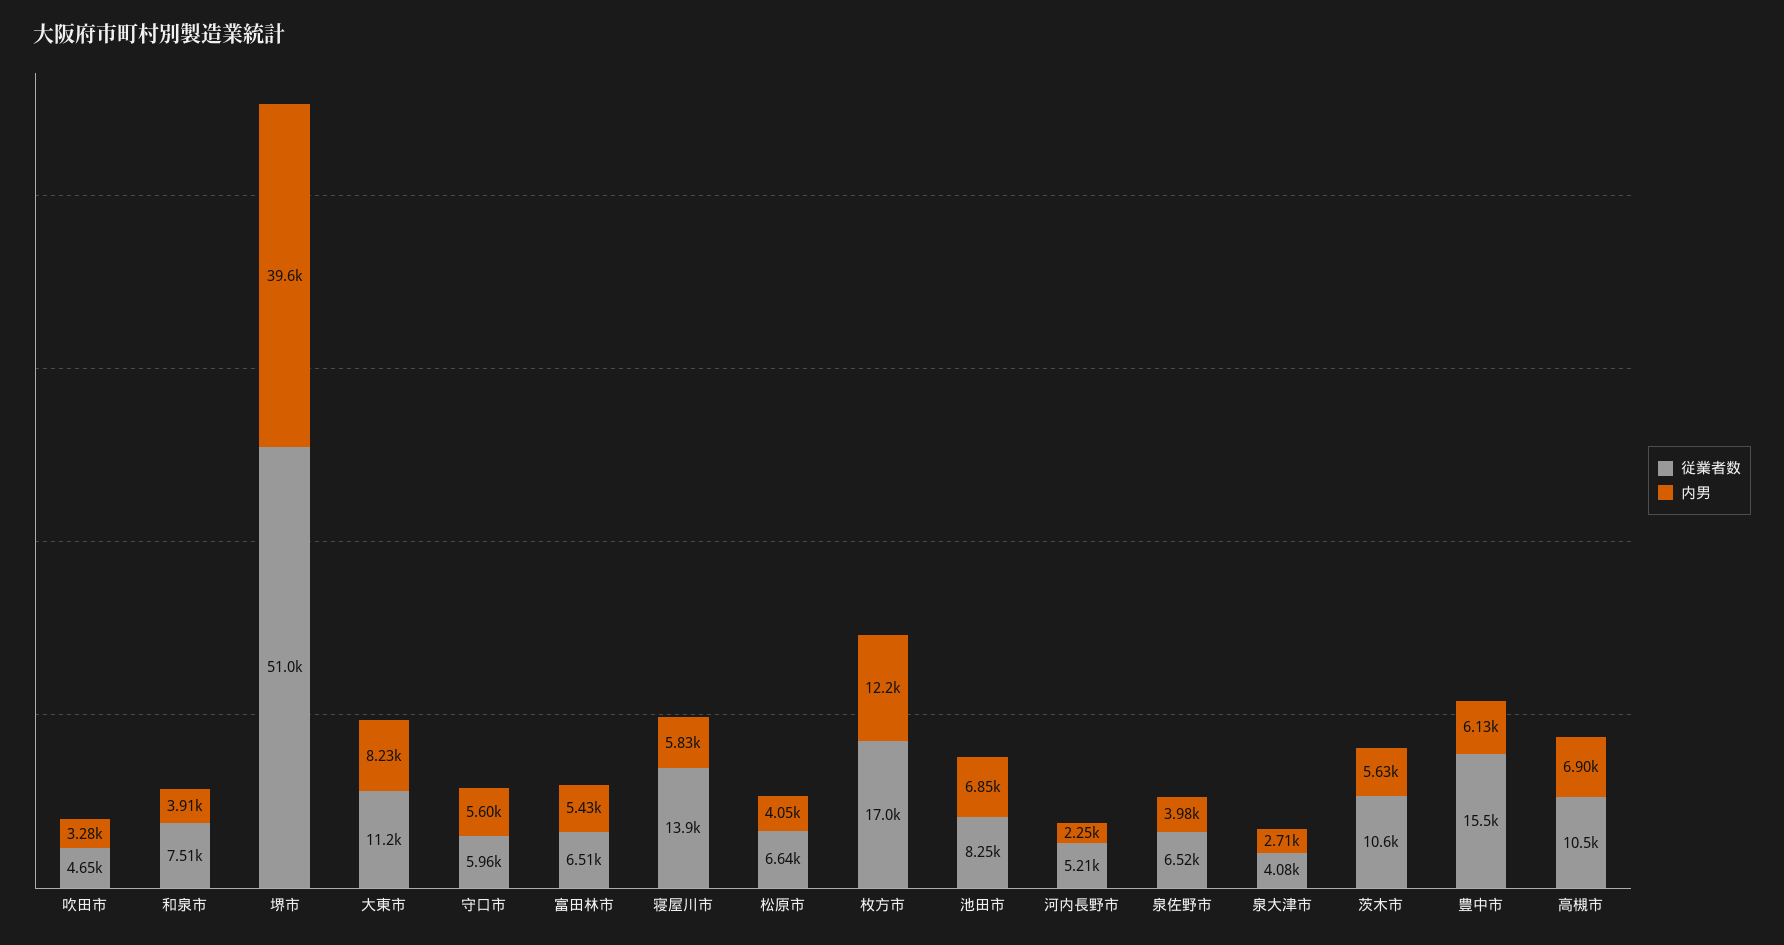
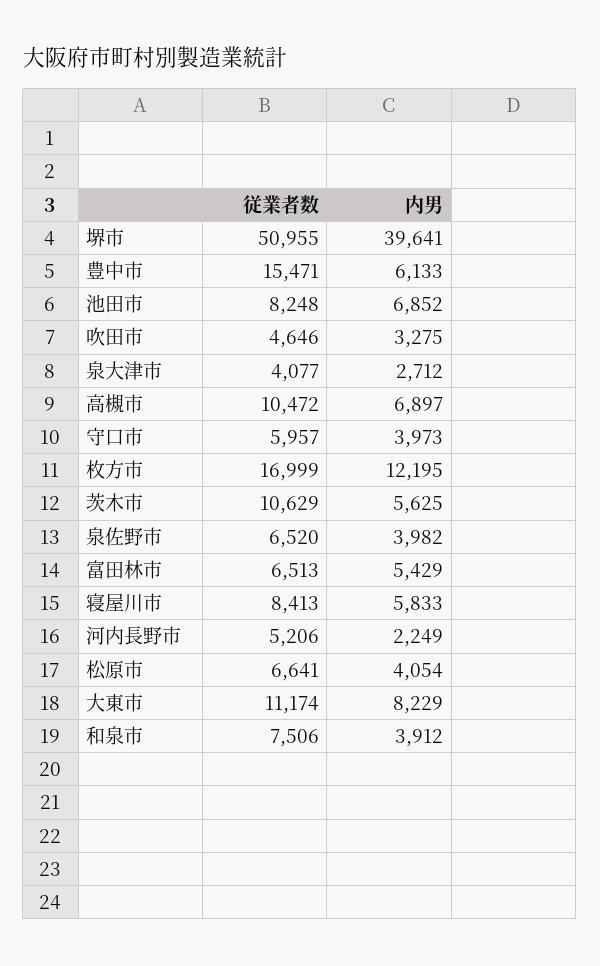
  {
    "従業者数": {
      "吹田市": 4646,
      "和泉市": 7506,
      "堺市": 50955,
      "大東市": 11174,
      "守口市": 5957,
      "富田林市": 6513,
-     "寝屋川市": 13900,
+     "寝屋川市": 8413,
      "松原市": 6641,
      "枚方市": 16999,
      "池田市": 8248,
      "河内長野市": 5206,
      "泉佐野市": 6520,
      "泉大津市": 4077,
      "茨木市": 10629,
      "豊中市": 15471,
      "高槻市": 10472
    },
    "内男": {
      "吹田市": 3275,
      "和泉市": 3912,
      "堺市": 39641,
      "大東市": 8229,
-     "守口市": 5600,
+     "守口市": 3973,
      "富田林市": 5429,
      "寝屋川市": 5833,
      "松原市": 4054,
      "枚方市": 12195,
      "池田市": 6852,
      "河内長野市": 2249,
      "泉佐野市": 3982,
      "泉大津市": 2712,
      "茨木市": 5625,
      "豊中市": 6133,
      "高槻市": 6897
    }
  }

